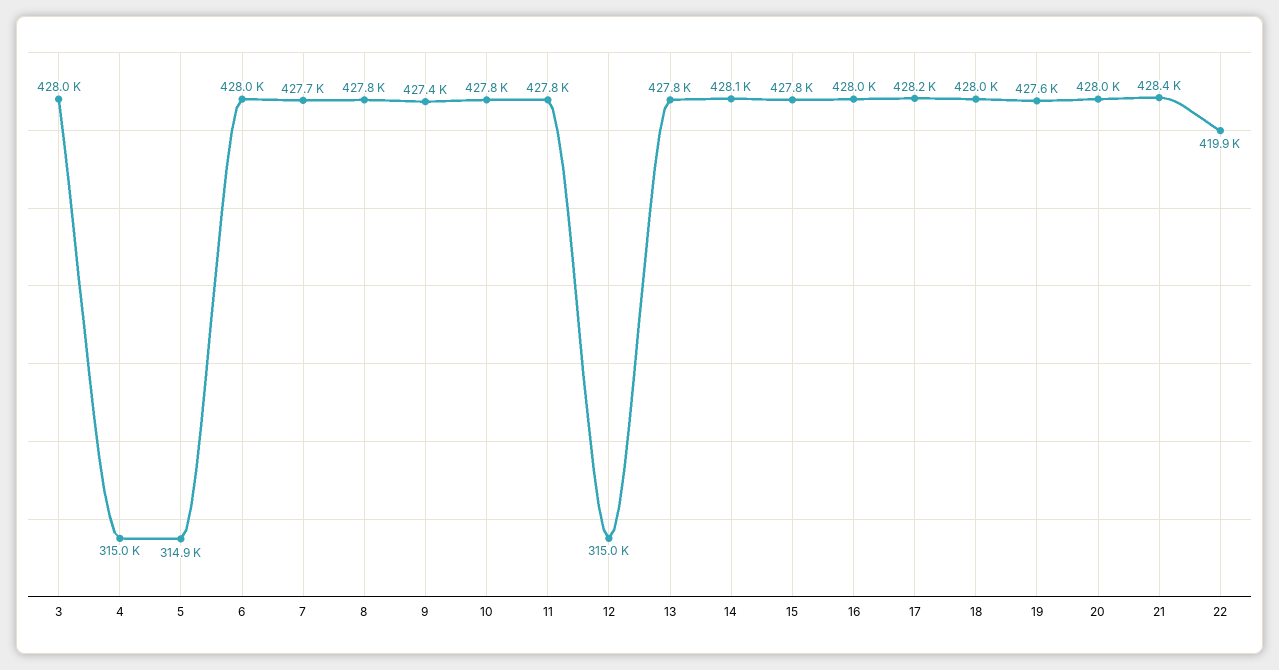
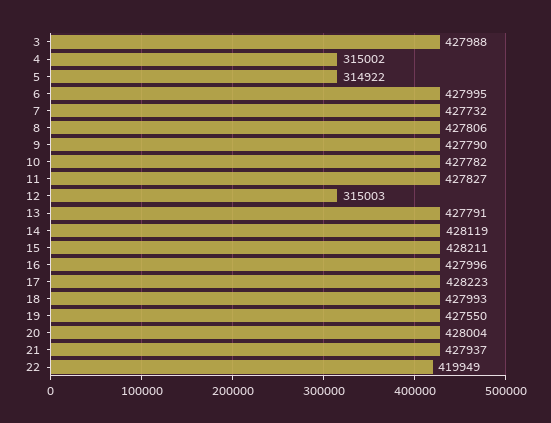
  {
    "3": 427988,
    "4": 315002,
    "5": 314922,
    "6": 427995,
    "7": 427732,
    "8": 427806,
-   "9": 427400,
+   "9": 427790,
    "10": 427782,
    "11": 427827,
    "12": 315003,
    "13": 427791,
    "14": 428119,
-   "15": 427800,
+   "15": 428211,
    "16": 427996,
    "17": 428223,
    "18": 427993,
    "19": 427550,
    "20": 428004,
-   "21": 428400,
+   "21": 427937,
    "22": 419949
  }

